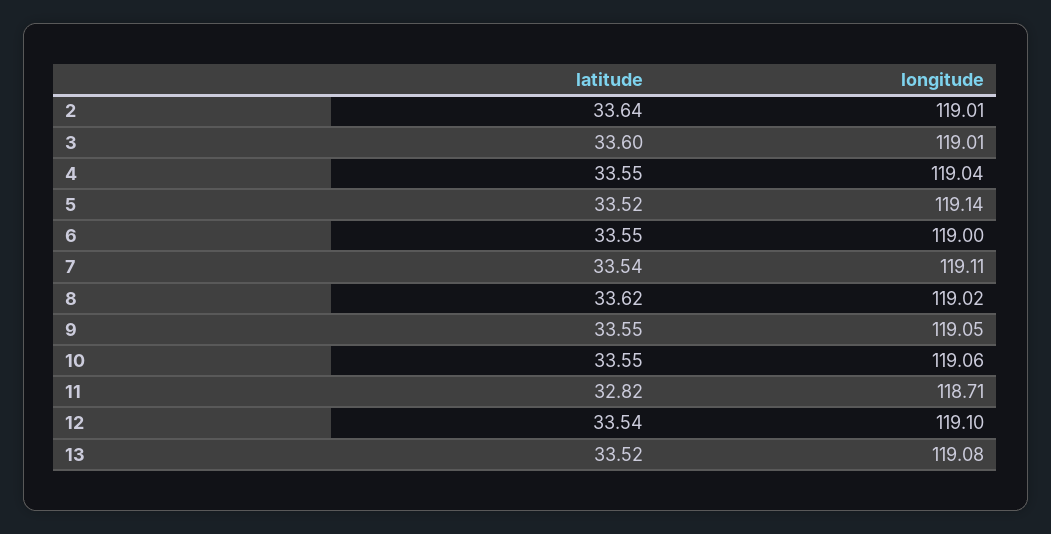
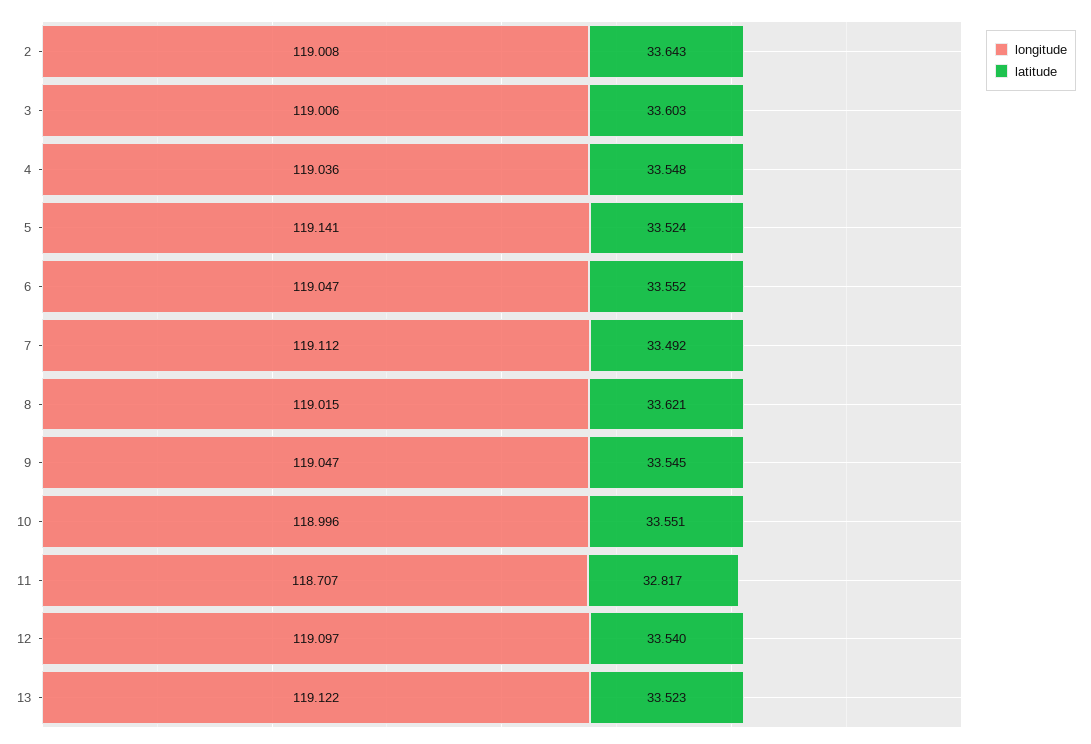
  {
    "latitude": {
      "2": 33.643,
      "3": 33.603,
      "4": 33.548,
      "5": 33.524,
      "6": 33.552,
-     "7": 33.54,
+     "7": 33.492,
      "8": 33.621,
      "9": 33.545,
      "10": 33.551,
      "11": 32.817,
      "12": 33.54,
      "13": 33.523
    },
    "longitude": {
      "2": 119.008,
      "3": 119.006,
      "4": 119.036,
      "5": 119.141,
-     "6": 119,
+     "6": 119.047,
      "7": 119.112,
      "8": 119.015,
      "9": 119.047,
-     "10": 119.06,
+     "10": 118.996,
      "11": 118.707,
      "12": 119.097,
-     "13": 119.08
+     "13": 119.122
    }
  }

